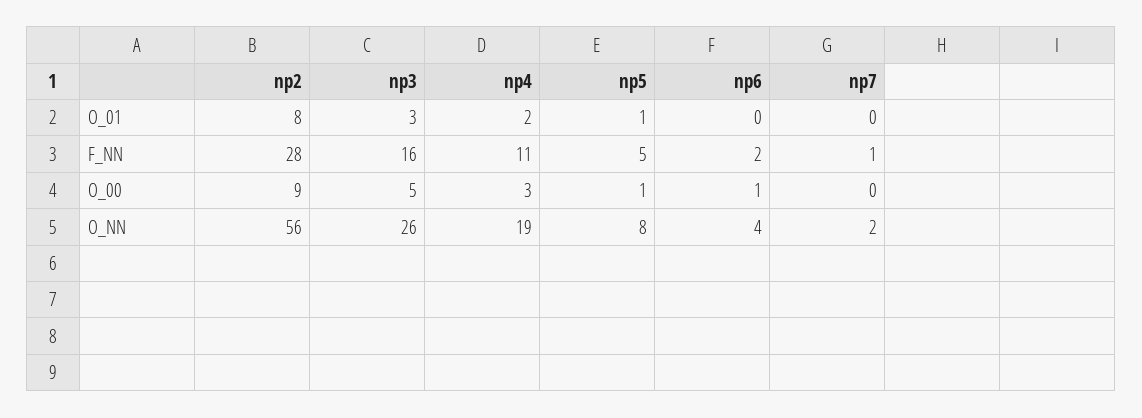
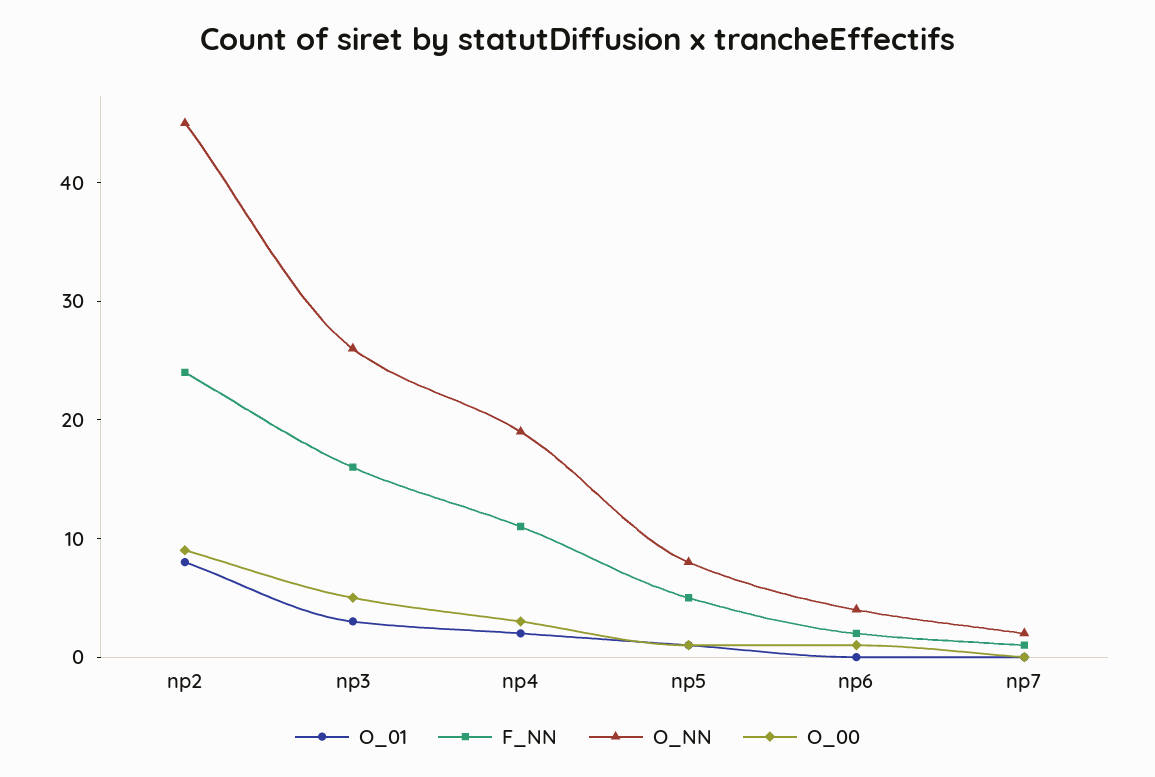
  {
    "O_01": {
      "np2": 8,
      "np3": 3,
      "np4": 2,
      "np5": 1,
      "np6": 0,
      "np7": 0
    },
    "F_NN": {
-     "np2": 28,
+     "np2": 24,
      "np3": 16,
      "np4": 11,
      "np5": 5,
      "np6": 2,
      "np7": 1
    },
    "O_00": {
      "np2": 9,
      "np3": 5,
      "np4": 3,
      "np5": 1,
      "np6": 1,
      "np7": 0
    },
    "O_NN": {
-     "np2": 56,
+     "np2": 45,
      "np3": 26,
      "np4": 19,
      "np5": 8,
      "np6": 4,
      "np7": 2
    }
  }

